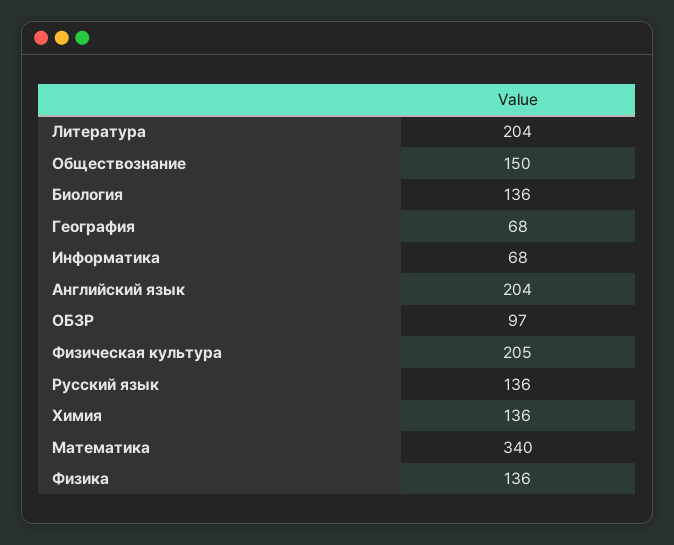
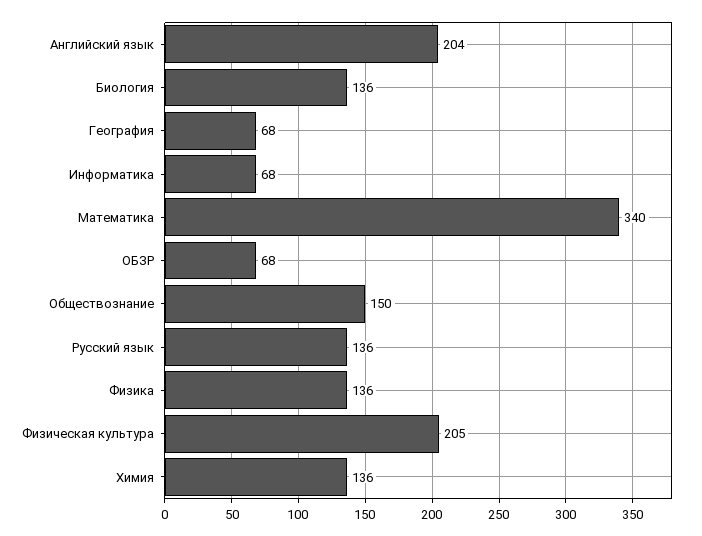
  {
-   "Литература": 204,
    "Обществознание": 150,
    "Биология": 136,
    "География": 68,
    "Информатика": 68,
    "Английский язык": 204,
-   "ОБЗР": 97,
+   "ОБЗР": 68,
    "Физическая культура": 205,
    "Русский язык": 136,
    "Химия": 136,
    "Математика": 340,
    "Физика": 136
  }

